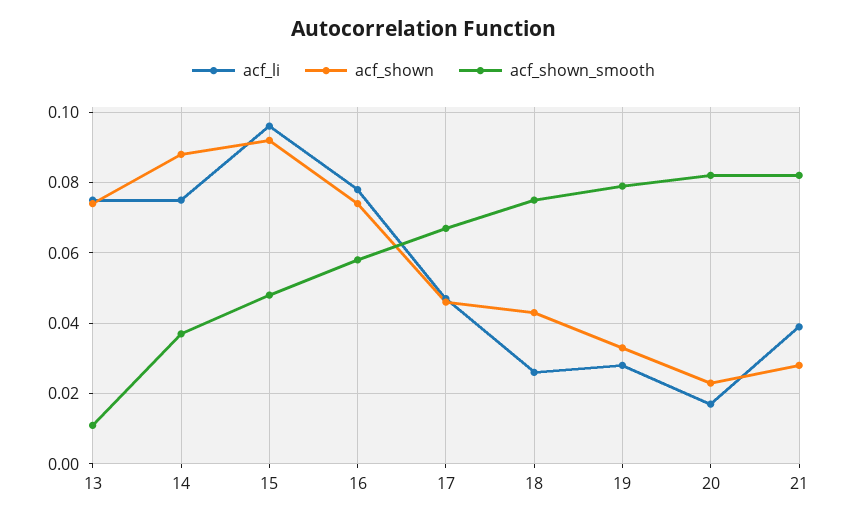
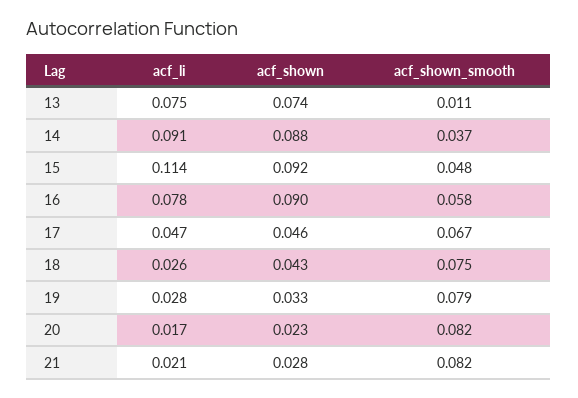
  {
    "acf_li": {
      "13": 0.075,
-     "14": 0.075,
+     "14": 0.091,
-     "15": 0.095,
+     "15": 0.114,
      "16": 0.078,
      "17": 0.047,
      "18": 0.026,
      "19": 0.028,
      "20": 0.017,
-     "21": 0.04
+     "21": 0.021
    },
    "acf_shown": {
      "13": 0.074,
      "14": 0.088,
      "15": 0.092,
-     "16": 0.075,
+     "16": 0.09,
      "17": 0.046,
      "18": 0.043,
      "19": 0.033,
      "20": 0.023,
      "21": 0.028
    },
    "acf_shown_smooth": {
      "13": 0.011,
      "14": 0.037,
      "15": 0.048,
      "16": 0.058,
      "17": 0.067,
      "18": 0.075,
      "19": 0.079,
      "20": 0.082,
      "21": 0.082
    }
  }

